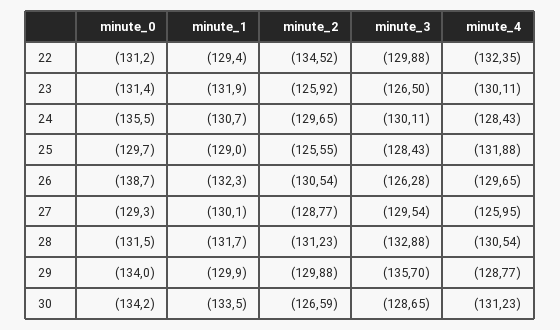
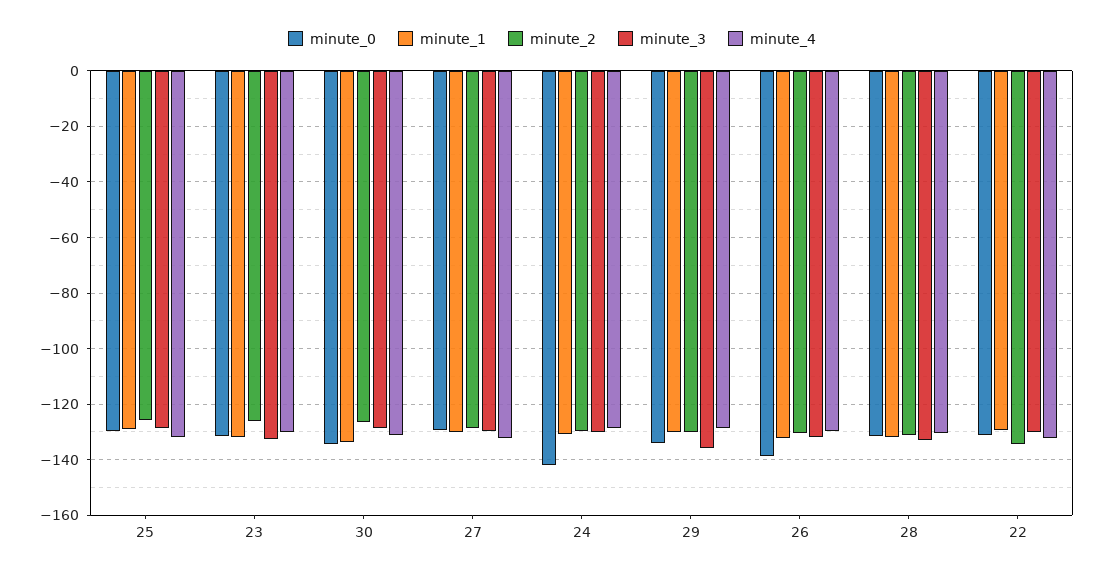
  {
    "minute_0": {
      "22": -131.2,
      "23": -131.4,
-     "24": -135.5,
+     "24": -142.5,
      "25": -129.7,
      "26": -138.7,
      "27": -129.3,
      "28": -131.5,
      "29": -134,
      "30": -134.2
    },
    "minute_1": {
      "22": -129.4,
      "23": -131.9,
      "24": -130.7,
      "25": -129,
      "26": -132.3,
      "27": -130.1,
      "28": -131.7,
      "29": -129.9,
      "30": -133.5
    },
    "minute_2": {
      "22": -134.52,
      "23": -125.92,
      "24": -129.65,
      "25": -125.55,
      "26": -130.54,
      "27": -128.77,
      "28": -131.23,
      "29": -129.88,
      "30": -126.59
    },
    "minute_3": {
      "22": -129.88,
-     "23": -126.5,
+     "23": -132.5,
      "24": -130.11,
      "25": -128.43,
-     "26": -126.28,
+     "26": -132.5,
      "27": -129.54,
      "28": -132.88,
      "29": -135.7,
      "30": -128.65
    },
    "minute_4": {
      "22": -132.35,
      "23": -130.11,
      "24": -128.43,
      "25": -131.88,
      "26": -129.65,
-     "27": -125.95,
+     "27": -132.5,
      "28": -130.54,
      "29": -128.77,
      "30": -131.23
    }
  }

